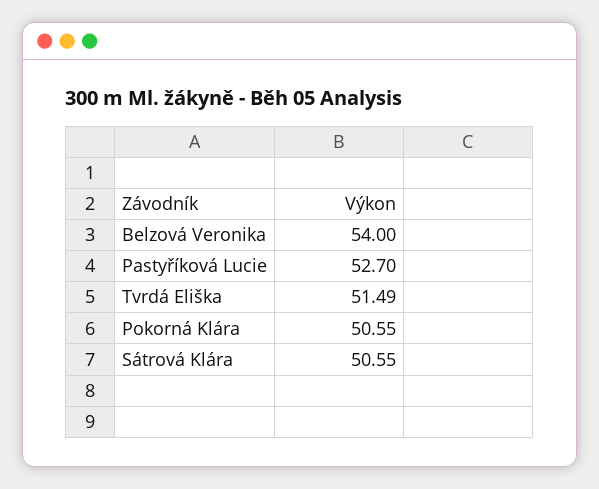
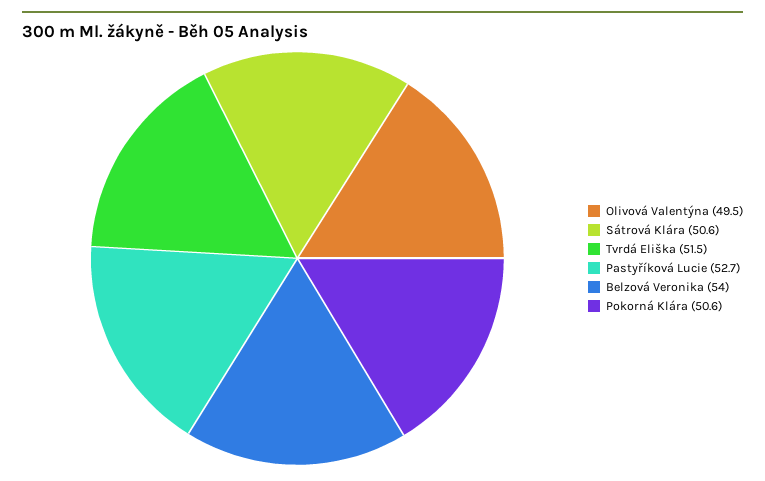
  {
    "Belzová Veronika": 54,
    "Pastyříková Lucie": 52.7,
    "Tvrdá Eliška": 51.49,
    "Pokorná Klára": 50.55,
-   "Sátrová Klára": 50.55
+   "Sátrová Klára": 50.55,
+   "Olivová Valentýna": 49.5
  }

